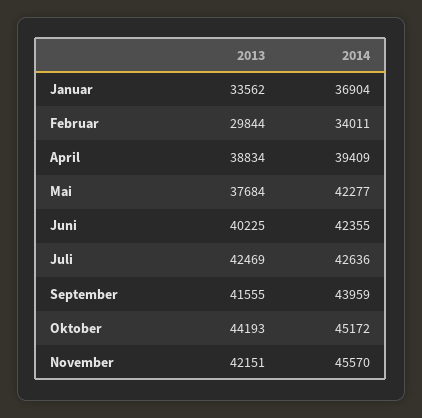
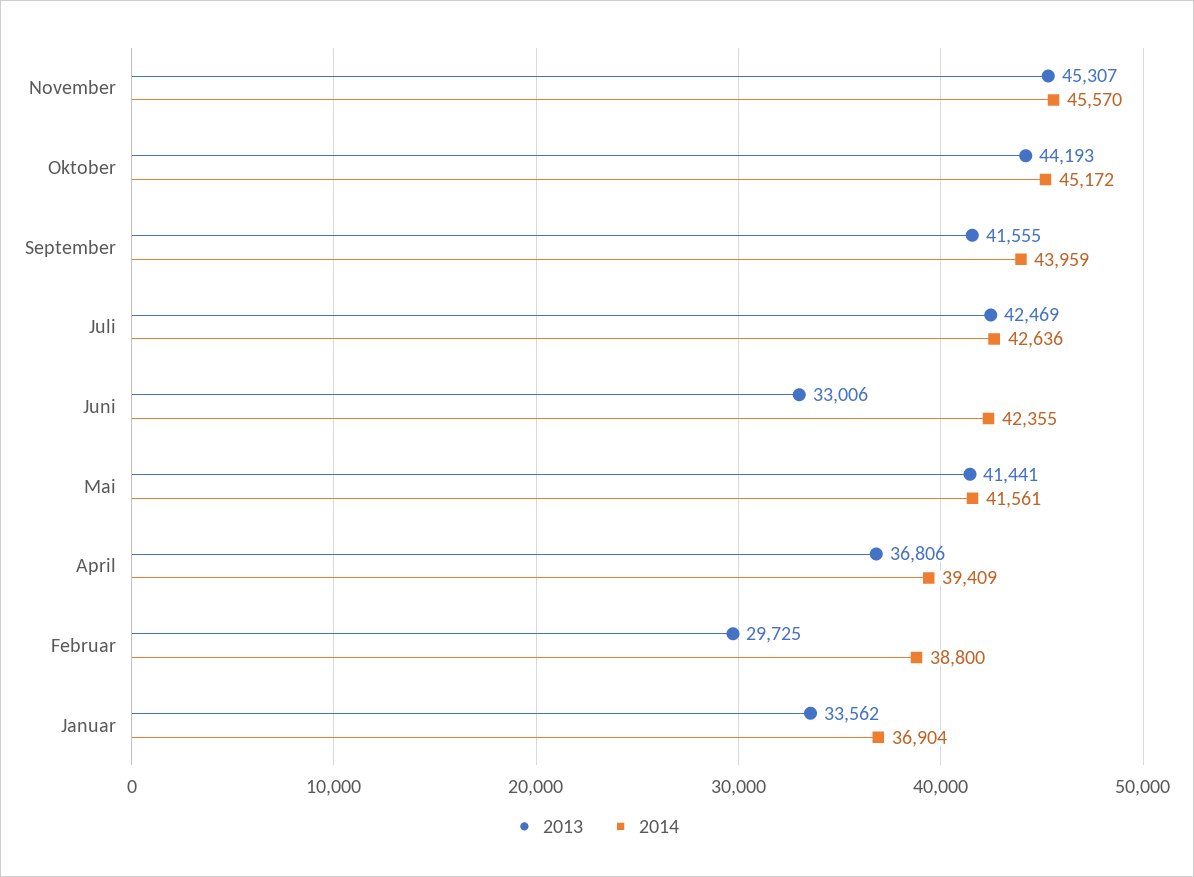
  {
    "2013": {
      "Januar": 33562,
-     "Februar": 29844,
+     "Februar": 29725,
-     "April": 38834,
+     "April": 36806,
-     "Mai": 37684,
+     "Mai": 41441,
-     "Juni": 40225,
+     "Juni": 33006,
      "Juli": 42469,
      "September": 41555,
      "Oktober": 44193,
-     "November": 42151
+     "November": 45307
    },
    "2014": {
      "Januar": 36904,
-     "Februar": 34011,
+     "Februar": 38800,
      "April": 39409,
-     "Mai": 42277,
+     "Mai": 41561,
      "Juni": 42355,
      "Juli": 42636,
      "September": 43959,
      "Oktober": 45172,
      "November": 45570
    }
  }

